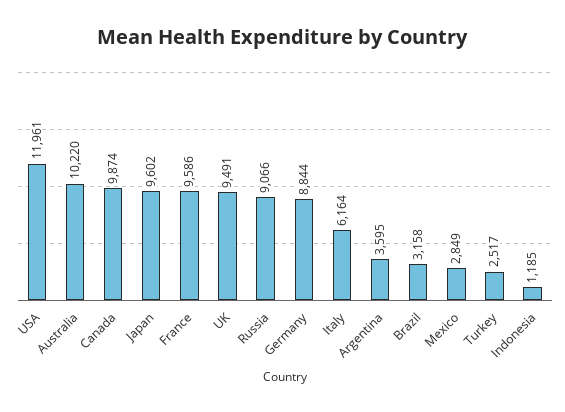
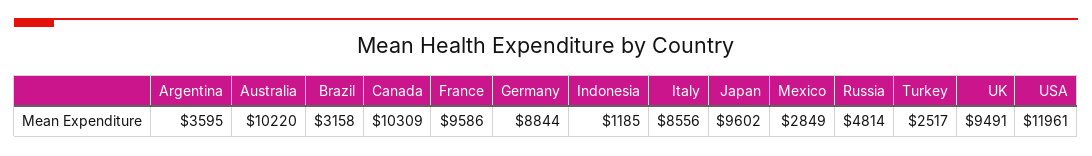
  {
    "USA": 11961,
    "Australia": 10220,
-   "Canada": 9874,
+   "Canada": 10309,
    "Japan": 9602,
    "France": 9586,
    "UK": 9491,
-   "Russia": 9066,
+   "Russia": 4814,
    "Germany": 8844,
-   "Italy": 6164,
+   "Italy": 8556,
    "Argentina": 3595,
    "Brazil": 3158,
    "Mexico": 2849,
    "Turkey": 2517,
    "Indonesia": 1185
  }

